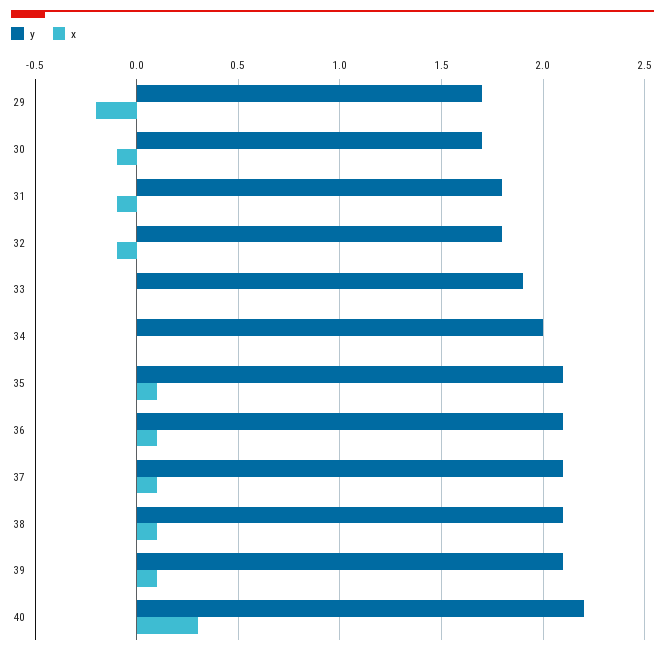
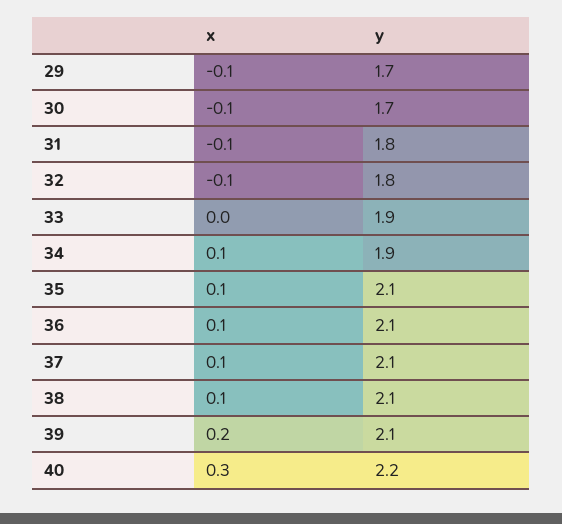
  {
    "y": {
      "29": 1.7,
      "30": 1.7,
      "31": 1.8,
      "32": 1.8,
      "33": 1.9,
-     "34": 2,
+     "34": 1.9,
      "35": 2.1,
      "36": 2.1,
      "37": 2.1,
      "38": 2.1,
      "39": 2.1,
      "40": 2.2
    },
    "x": {
-     "29": -0.2,
+     "29": -0.1,
      "30": -0.1,
      "31": -0.1,
      "32": -0.1,
      "33": 0,
-     "34": 0,
+     "34": 0.1,
      "35": 0.1,
      "36": 0.1,
      "37": 0.1,
      "38": 0.1,
-     "39": 0.1,
+     "39": 0.2,
      "40": 0.3
    }
  }

